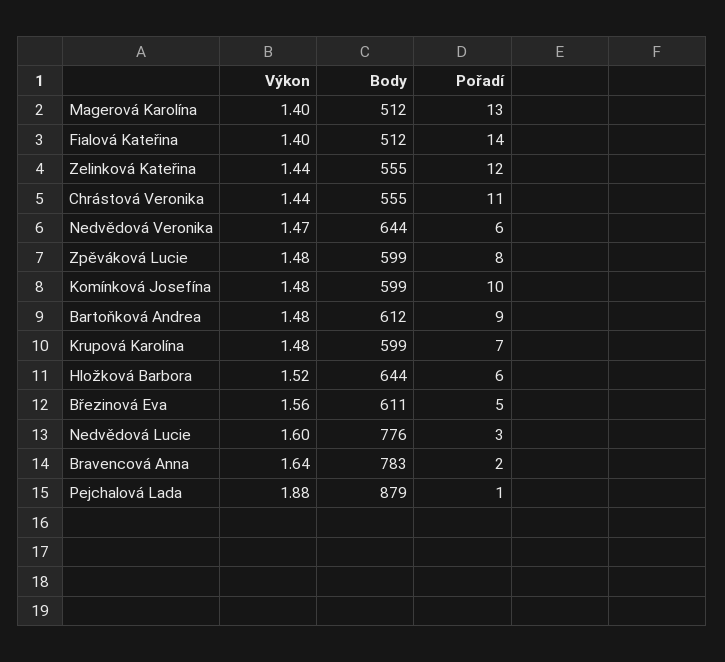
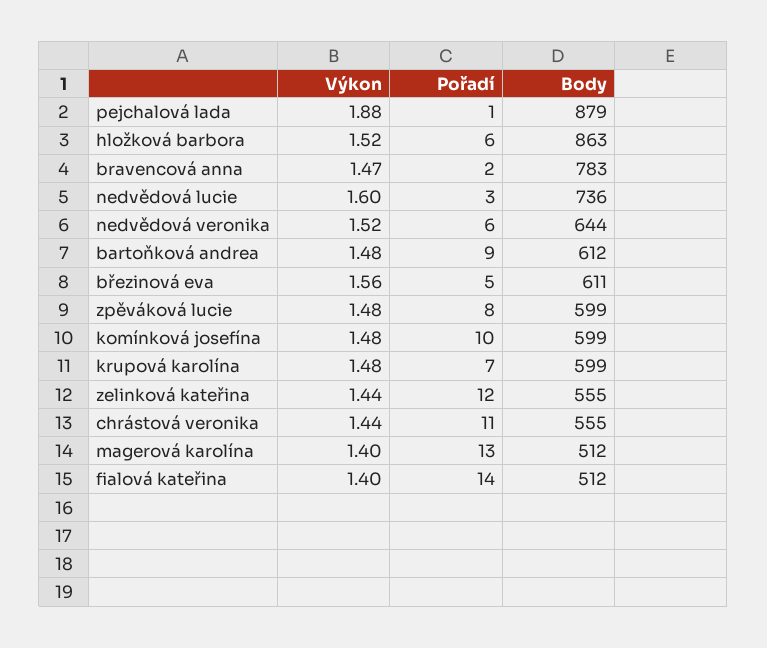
  {
    "Výkon": {
      "Magerová Karolína": 1.4,
      "Fialová Kateřina": 1.4,
      "Zelinková Kateřina": 1.44,
      "Chrástová Veronika": 1.44,
-     "Nedvědová Veronika": 1.47,
+     "Nedvědová Veronika": 1.52,
      "Zpěváková Lucie": 1.48,
      "Komínková Josefína": 1.48,
      "Bartoňková Andrea": 1.48,
      "Krupová Karolína": 1.48,
      "Hložková Barbora": 1.52,
      "Březinová Eva": 1.56,
      "Nedvědová Lucie": 1.6,
-     "Bravencová Anna": 1.64,
+     "Bravencová Anna": 1.47,
      "Pejchalová Lada": 1.88
    },
    "Body": {
      "Magerová Karolína": 512,
      "Fialová Kateřina": 512,
      "Zelinková Kateřina": 555,
      "Chrástová Veronika": 555,
      "Nedvědová Veronika": 644,
      "Zpěváková Lucie": 599,
      "Komínková Josefína": 599,
      "Bartoňková Andrea": 612,
      "Krupová Karolína": 599,
-     "Hložková Barbora": 644,
+     "Hložková Barbora": 863,
      "Březinová Eva": 611,
-     "Nedvědová Lucie": 776,
+     "Nedvědová Lucie": 736,
      "Bravencová Anna": 783,
      "Pejchalová Lada": 879
    },
    "Pořadí": {
      "Magerová Karolína": 13,
      "Fialová Kateřina": 14,
      "Zelinková Kateřina": 12,
      "Chrástová Veronika": 11,
      "Nedvědová Veronika": 6,
      "Zpěváková Lucie": 8,
      "Komínková Josefína": 10,
      "Bartoňková Andrea": 9,
      "Krupová Karolína": 7,
      "Hložková Barbora": 6,
      "Březinová Eva": 5,
      "Nedvědová Lucie": 3,
      "Bravencová Anna": 2,
      "Pejchalová Lada": 1
    }
  }

